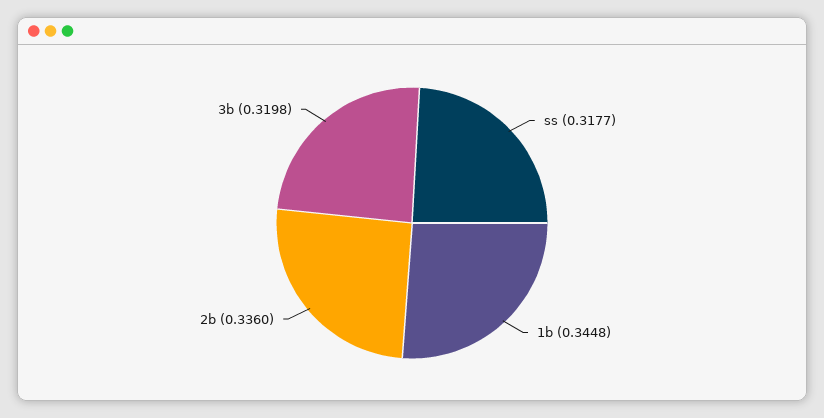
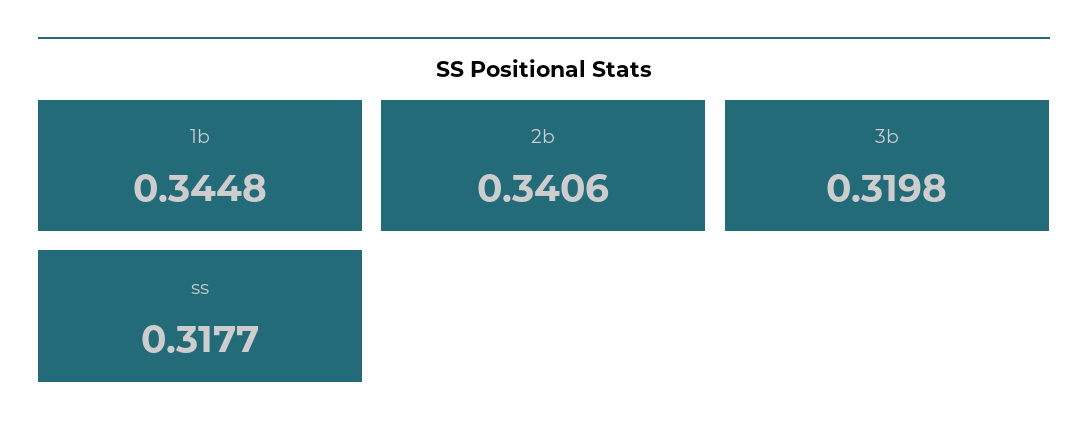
  {
    "ss": 0.3177,
    "1b": 0.3448,
-   "2b": 0.336,
+   "2b": 0.3406,
    "3b": 0.3198
  }

